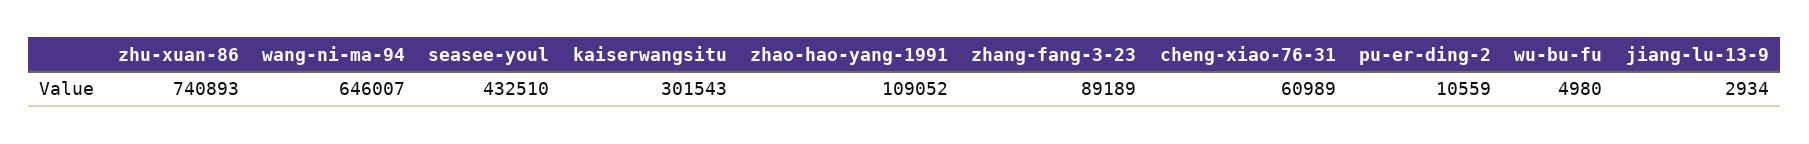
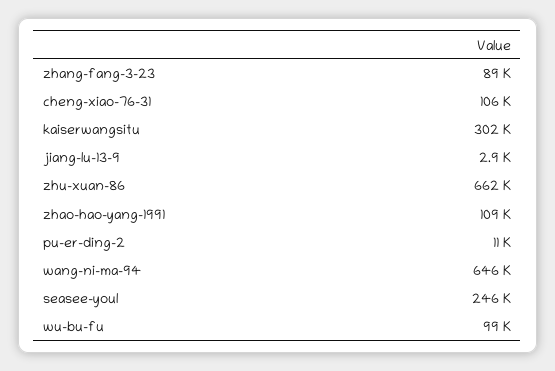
  {
-   "zhu-xuan-86": 740893,
+   "zhu-xuan-86": 662000,
    "wang-ni-ma-94": 646007,
-   "seasee-youl": 432510,
+   "seasee-youl": 246000,
    "kaiserwangsitu": 301543,
    "zhao-hao-yang-1991": 109052,
    "zhang-fang-3-23": 89189,
-   "cheng-xiao-76-31": 60989,
+   "cheng-xiao-76-31": 106000,
    "pu-er-ding-2": 10559,
-   "wu-bu-fu": 4980,
+   "wu-bu-fu": 99000,
    "jiang-lu-13-9": 2934
  }

